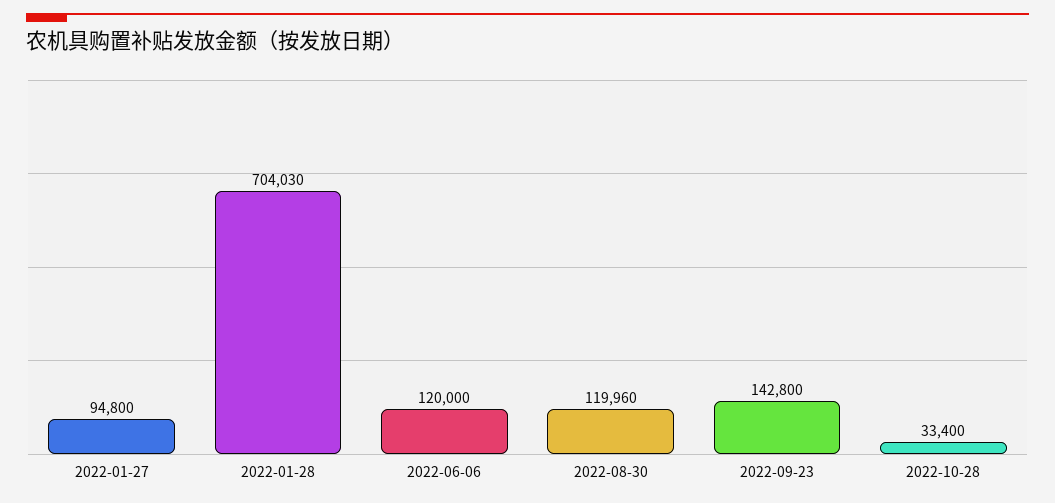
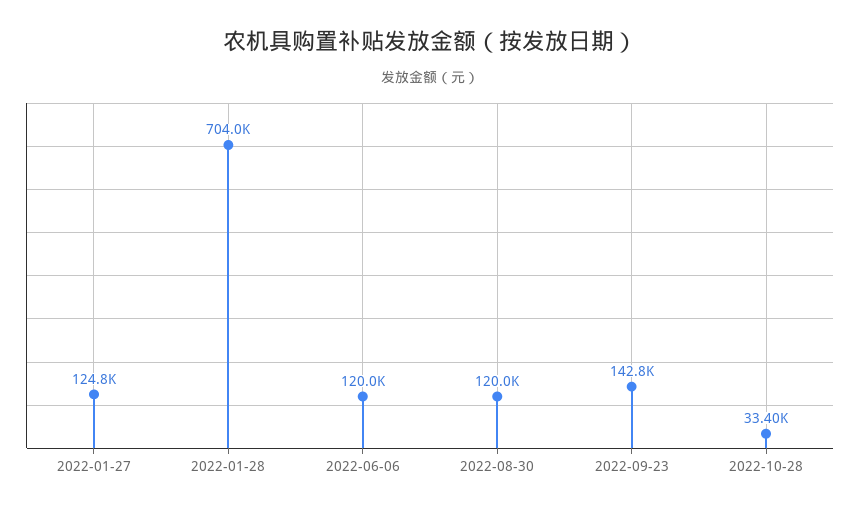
  {
-   "2022-01-27": 94800,
+   "2022-01-27": 124800,
    "2022-01-28": 704030,
    "2022-06-06": 120000,
    "2022-08-30": 119960,
    "2022-09-23": 142800,
    "2022-10-28": 33400
  }

